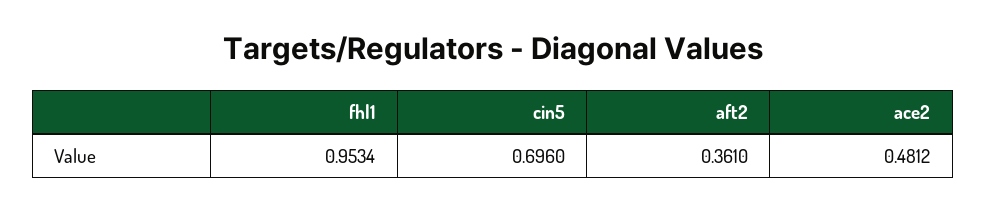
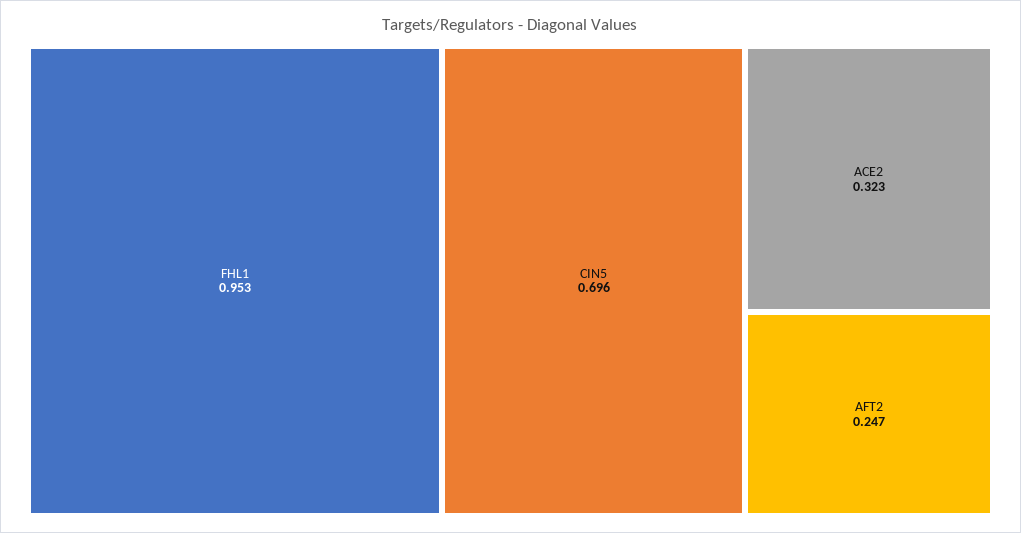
  {
    "fhl1": 0.9534,
    "cin5": 0.696,
-   "aft2": 0.361,
+   "aft2": 0.247,
-   "ace2": 0.4812
+   "ace2": 0.323
  }

